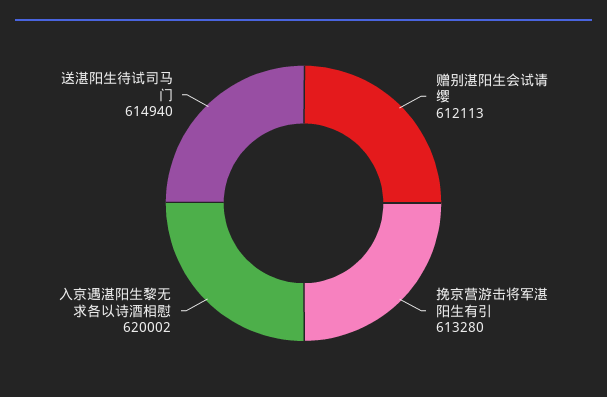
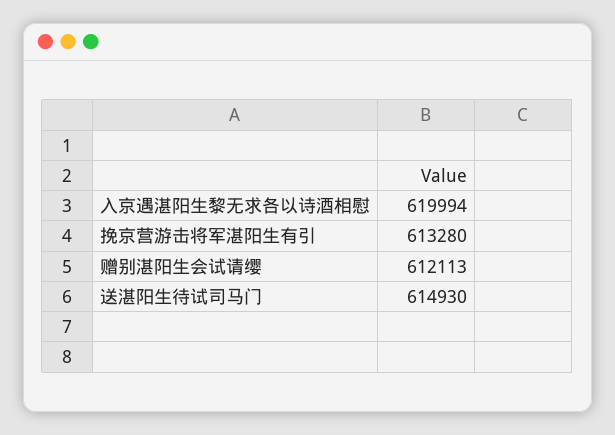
  {
    "赠别湛阳生会试请缨": 612113,
    "挽京营游击将军湛阳生有引": 613280,
-   "入京遇湛阳生黎无求各以诗酒相慰": 620002,
+   "入京遇湛阳生黎无求各以诗酒相慰": 619994,
-   "送湛阳生待试司马门": 614940
+   "送湛阳生待试司马门": 614930
  }

